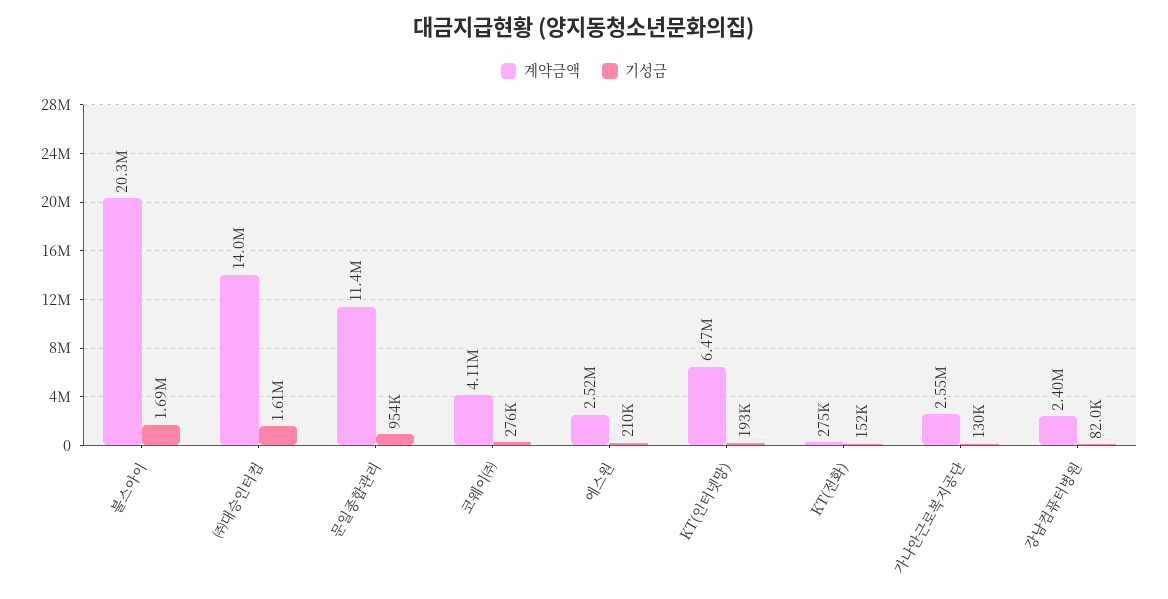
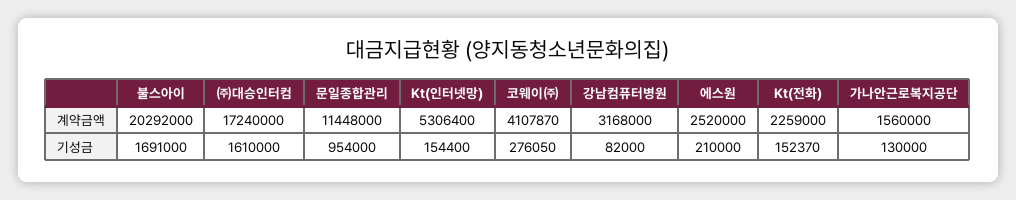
  {
    "계약금액": {
      "불스아이": 20292000,
-     "㈜대승인터컴": 14000000,
+     "㈜대승인터컴": 17240000,
      "문일종합관리": 11448000,
      "코웨이㈜": 4107870,
      "에스원": 2520000,
-     "KT(인터넷망)": 6470000,
+     "KT(인터넷망)": 5306400,
-     "KT(전화)": 275000,
+     "KT(전화)": 2259000,
-     "가나안근로복지공단": 2550000,
+     "가나안근로복지공단": 1560000,
-     "강남컴퓨터병원": 2400000
+     "강남컴퓨터병원": 3168000
    },
    "기성금": {
      "불스아이": 1691000,
      "㈜대승인터컴": 1610000,
      "문일종합관리": 954000,
      "코웨이㈜": 276050,
      "에스원": 210000,
-     "KT(인터넷망)": 193000,
+     "KT(인터넷망)": 154400,
      "KT(전화)": 152370,
      "가나안근로복지공단": 130000,
      "강남컴퓨터병원": 82000
    }
  }

